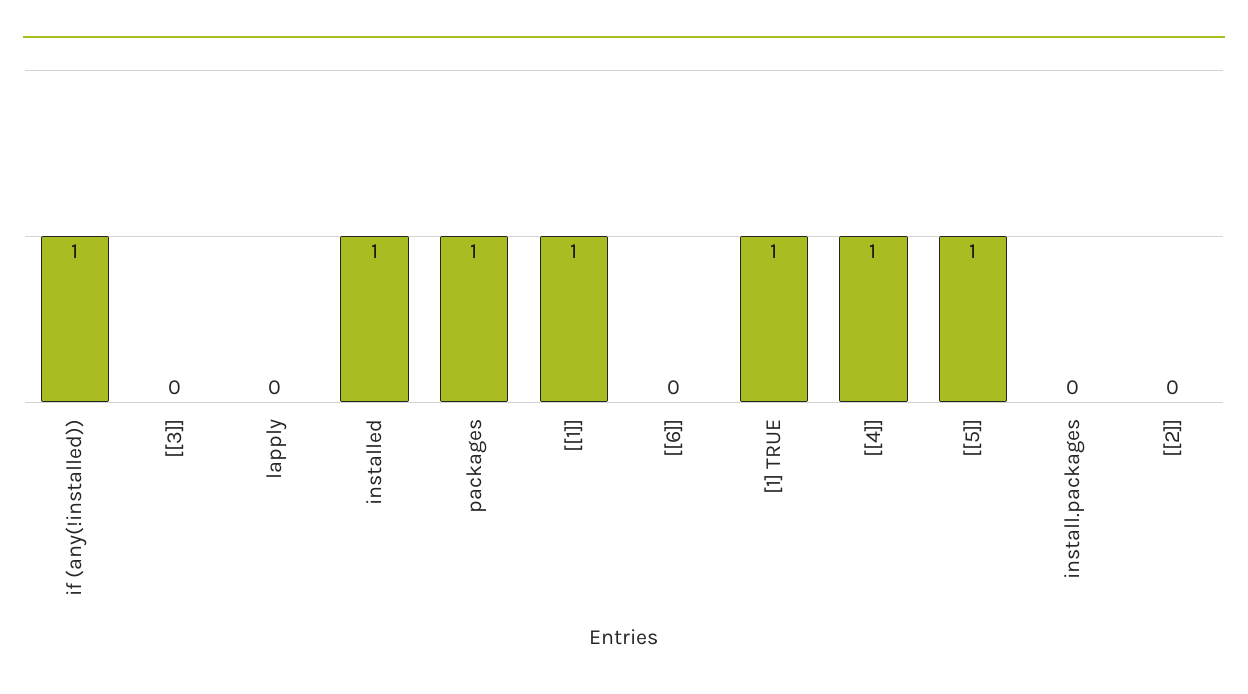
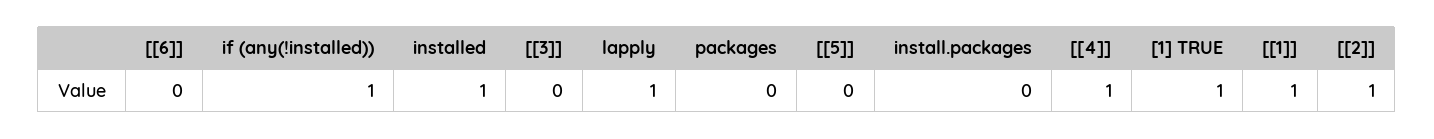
  {
    "if (any(!installed))": 1,
    "[[3]]": 0,
-   "lapply": 0,
+   "lapply": 1,
    "installed": 1,
-   "packages": 1,
+   "packages": 0,
    "[[1]]": 1,
    "[[6]]": 0,
    "[1] TRUE": 1,
    "[[4]]": 1,
-   "[[5]]": 1,
+   "[[5]]": 0,
    "install.packages": 0,
-   "[[2]]": 0
+   "[[2]]": 1
  }

